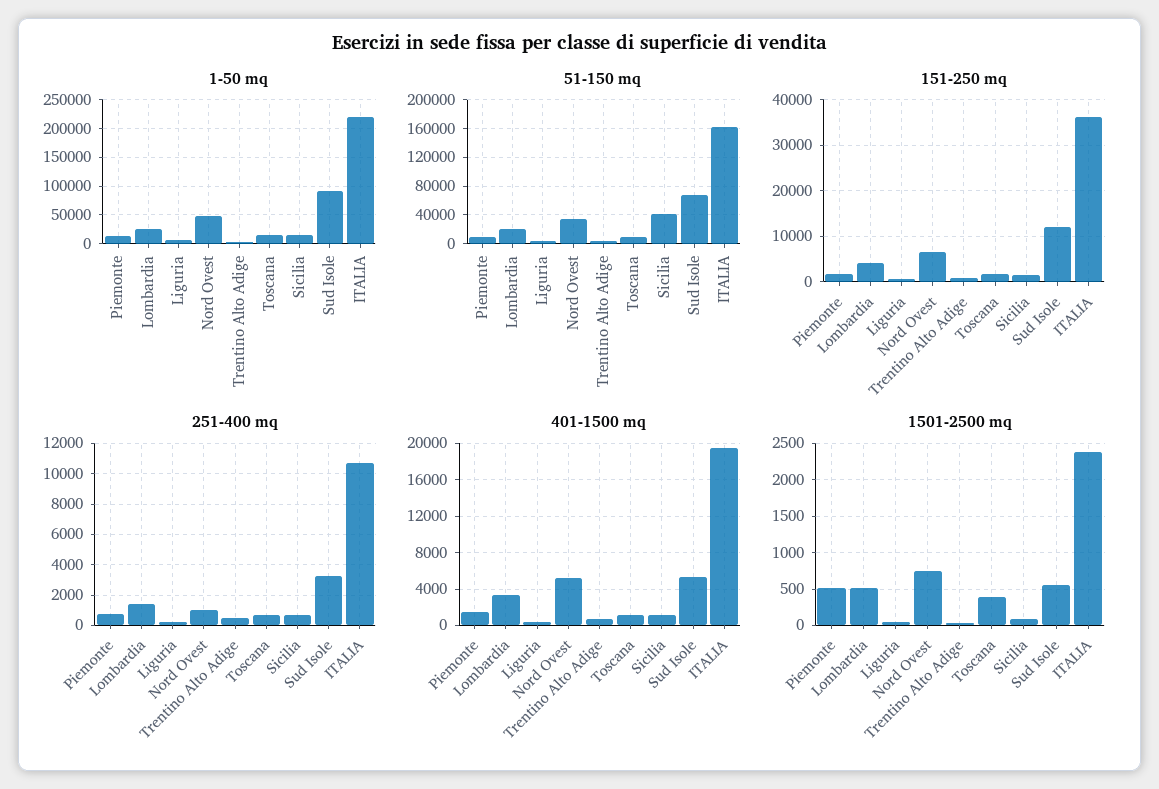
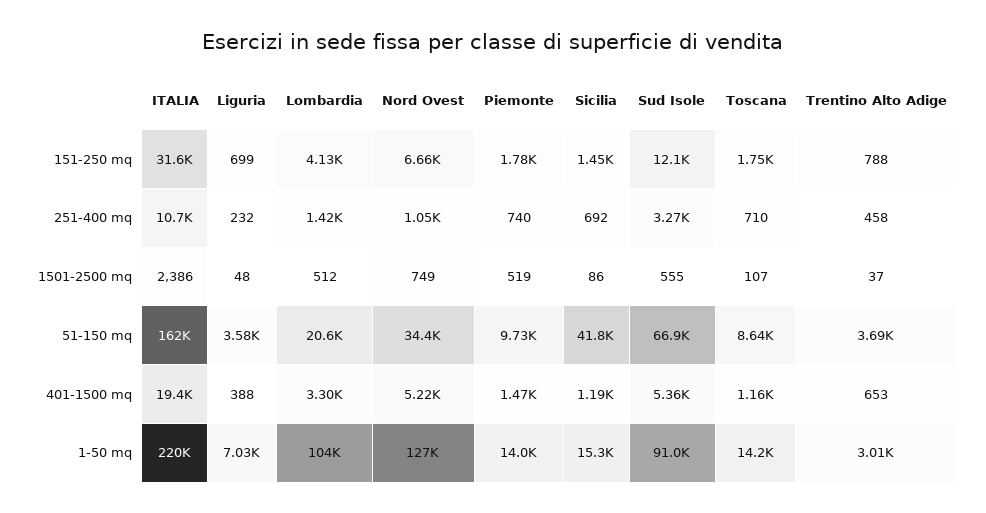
  {
    "1-50 mq": {
      "Piemonte": 14000,
-     "Lombardia": 25000,
+     "Lombardia": 104000,
      "Liguria": 7030,
-     "Nord Ovest": 50000,
+     "Nord Ovest": 127000,
      "Trentino Alto Adige": 3010,
      "Toscana": 14200,
      "Sicilia": 15300,
      "Sud Isole": 91000,
      "ITALIA": 220000
    },
    "51-150 mq": {
      "Piemonte": 9730,
      "Lombardia": 20600,
      "Liguria": 3580,
      "Nord Ovest": 34400,
      "Trentino Alto Adige": 3690,
      "Toscana": 8640,
      "Sicilia": 41800,
      "Sud Isole": 66900,
      "ITALIA": 162000
    },
    "151-250 mq": {
      "Piemonte": 1780,
      "Lombardia": 4130,
      "Liguria": 699,
      "Nord Ovest": 6660,
      "Trentino Alto Adige": 788,
      "Toscana": 1750,
      "Sicilia": 1450,
      "Sud Isole": 12100,
-     "ITALIA": 36000
+     "ITALIA": 31600
    },
    "251-400 mq": {
      "Piemonte": 740,
      "Lombardia": 1420,
      "Liguria": 232,
      "Nord Ovest": 1050,
      "Trentino Alto Adige": 458,
      "Toscana": 710,
      "Sicilia": 692,
      "Sud Isole": 3270,
      "ITALIA": 10700
    },
    "401-1500 mq": {
      "Piemonte": 1470,
      "Lombardia": 3300,
      "Liguria": 388,
      "Nord Ovest": 5220,
      "Trentino Alto Adige": 653,
      "Toscana": 1160,
      "Sicilia": 1190,
      "Sud Isole": 5360,
      "ITALIA": 19400
    },
    "1501-2500 mq": {
      "Piemonte": 519,
      "Lombardia": 512,
      "Liguria": 48,
      "Nord Ovest": 749,
      "Trentino Alto Adige": 37,
-     "Toscana": 400,
+     "Toscana": 107,
      "Sicilia": 86,
      "Sud Isole": 555,
      "ITALIA": 2386
    }
  }

